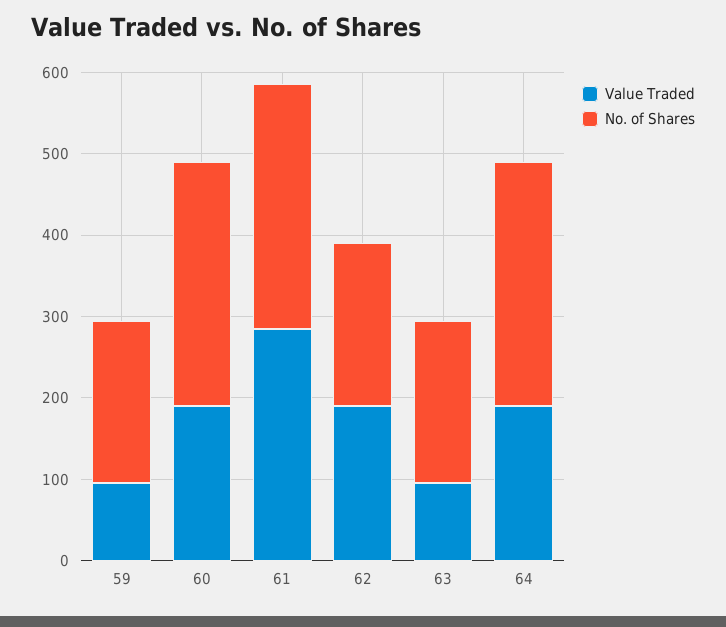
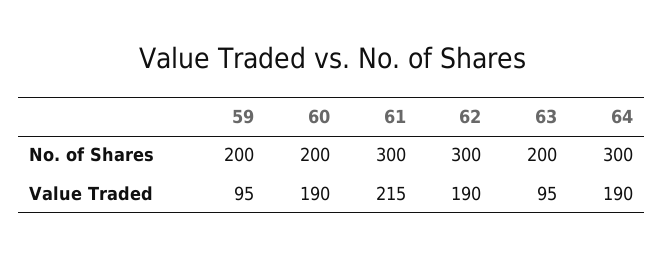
  {
    "Value Traded": {
      "59": 95,
      "60": 190,
-     "61": 280,
+     "61": 215,
      "62": 190,
      "63": 95,
      "64": 190
    },
    "No. of Shares": {
      "59": 200,
-     "60": 300,
+     "60": 200,
      "61": 300,
-     "62": 200,
+     "62": 300,
      "63": 200,
      "64": 300
    }
  }

